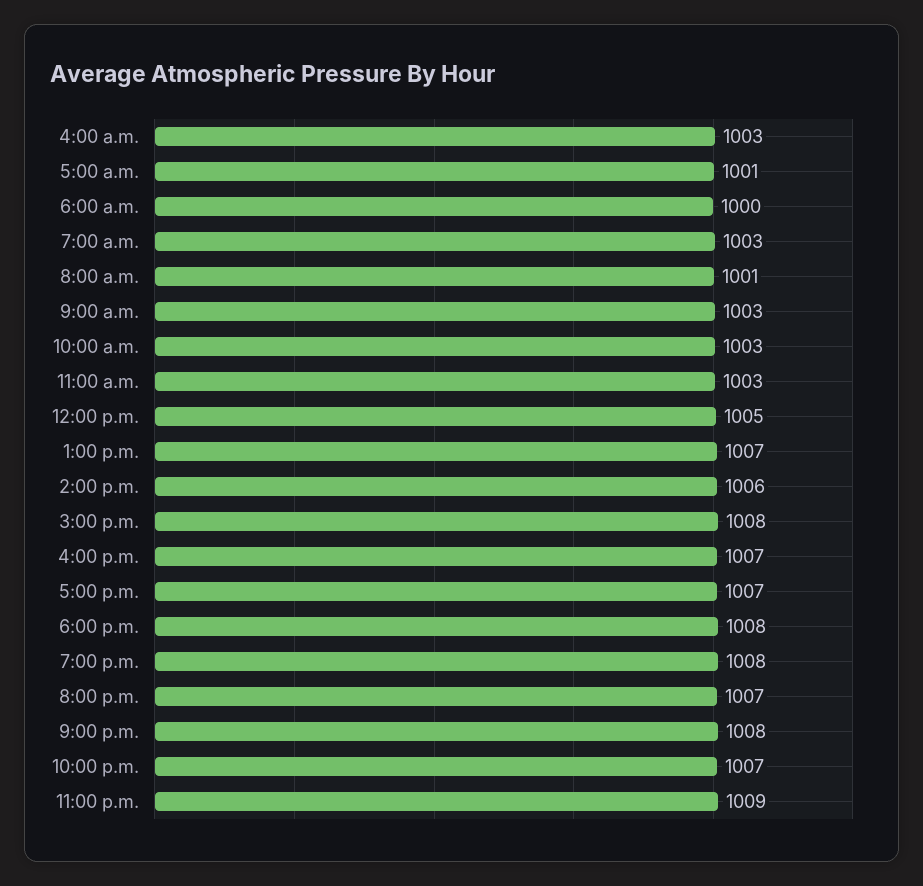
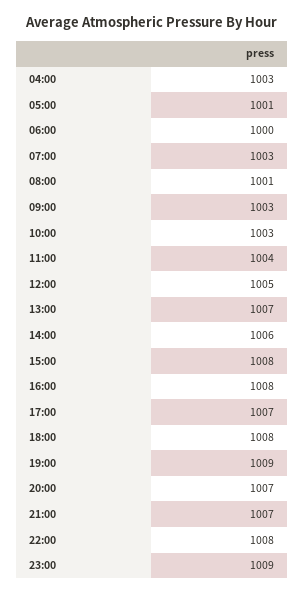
  {
    "4:00 a.m.": 1003,
    "5:00 a.m.": 1001,
    "6:00 a.m.": 1000,
    "7:00 a.m.": 1003,
    "8:00 a.m.": 1001,
    "9:00 a.m.": 1003,
    "10:00 a.m.": 1003,
-   "11:00 a.m.": 1003,
+   "11:00 a.m.": 1004,
    "12:00 p.m.": 1005,
    "1:00 p.m.": 1007,
    "2:00 p.m.": 1006,
    "3:00 p.m.": 1008,
-   "4:00 p.m.": 1007,
+   "4:00 p.m.": 1008,
    "5:00 p.m.": 1007,
    "6:00 p.m.": 1008,
-   "7:00 p.m.": 1008,
+   "7:00 p.m.": 1009,
    "8:00 p.m.": 1007,
-   "9:00 p.m.": 1008,
+   "9:00 p.m.": 1007,
-   "10:00 p.m.": 1007,
+   "10:00 p.m.": 1008,
    "11:00 p.m.": 1009
  }

